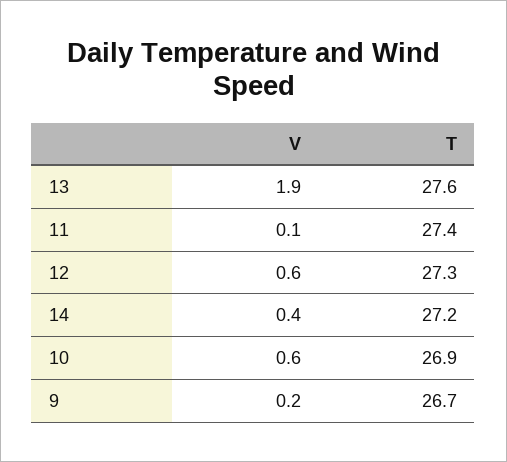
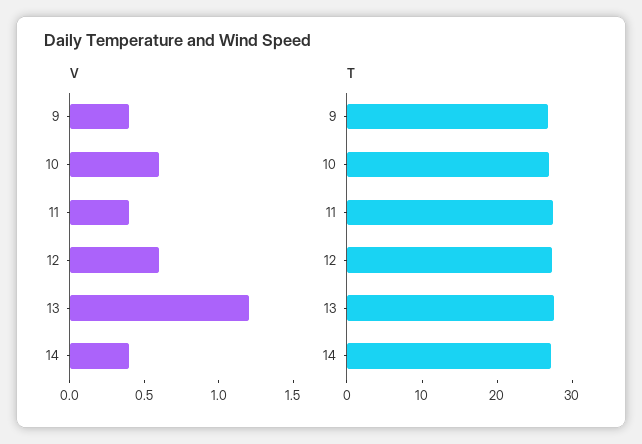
  {
    "V": {
-     "13": 1.9,
+     "13": 1.2,
-     "11": 0.1,
+     "11": 0.4,
      "12": 0.6,
      "14": 0.4,
      "10": 0.6,
-     "9": 0.2
+     "9": 0.4
    },
    "T": {
      "13": 27.6,
      "11": 27.4,
      "12": 27.3,
      "14": 27.2,
      "10": 26.9,
      "9": 26.7
    }
  }

